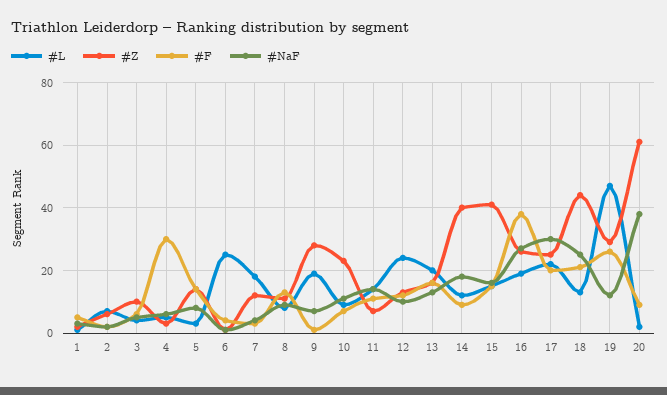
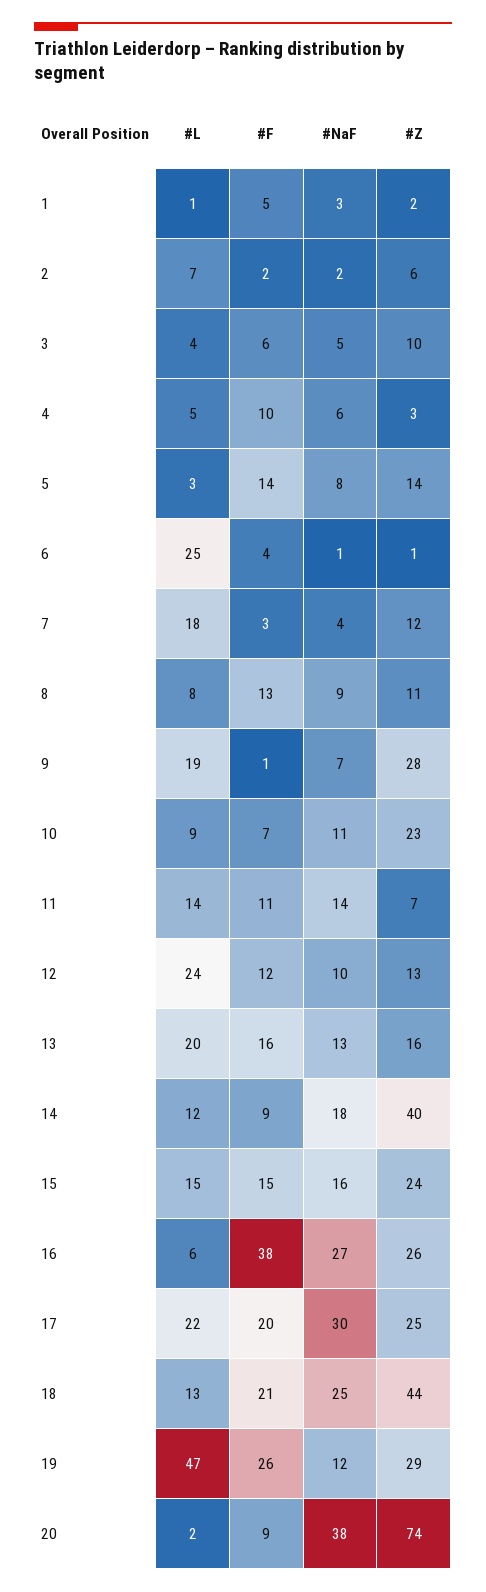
  {
    "#L": {
      "1": 1,
      "2": 7,
      "3": 4,
      "4": 5,
      "5": 3,
      "6": 25,
      "7": 18,
      "8": 8,
      "9": 19,
      "10": 9,
      "11": 14,
      "12": 24,
      "13": 20,
      "14": 12,
      "15": 15,
-     "16": 20,
+     "16": 6,
      "17": 22,
      "18": 13,
      "19": 47,
      "20": 2
    },
    "#Z": {
      "1": 2,
      "2": 6,
      "3": 10,
      "4": 3,
      "5": 14,
      "6": 1,
      "7": 12,
      "8": 11,
      "9": 28,
      "10": 23,
      "11": 7,
      "12": 13,
      "13": 16,
      "14": 40,
-     "15": 40,
+     "15": 24,
      "16": 26,
      "17": 25,
      "18": 44,
      "19": 29,
-     "20": 60
+     "20": 74
    },
    "#F": {
      "1": 5,
      "2": 2,
      "3": 6,
-     "4": 30,
+     "4": 10,
      "5": 14,
      "6": 4,
      "7": 3,
      "8": 13,
      "9": 1,
      "10": 7,
      "11": 11,
      "12": 12,
      "13": 16,
      "14": 9,
      "15": 15,
      "16": 38,
      "17": 20,
      "18": 21,
      "19": 26,
      "20": 9
    },
    "#NaF": {
      "1": 3,
      "2": 2,
      "3": 5,
      "4": 6,
      "5": 8,
      "6": 1,
      "7": 4,
      "8": 9,
      "9": 7,
      "10": 11,
      "11": 14,
      "12": 10,
      "13": 13,
      "14": 18,
      "15": 16,
      "16": 27,
      "17": 30,
      "18": 25,
      "19": 12,
      "20": 38
    }
  }

